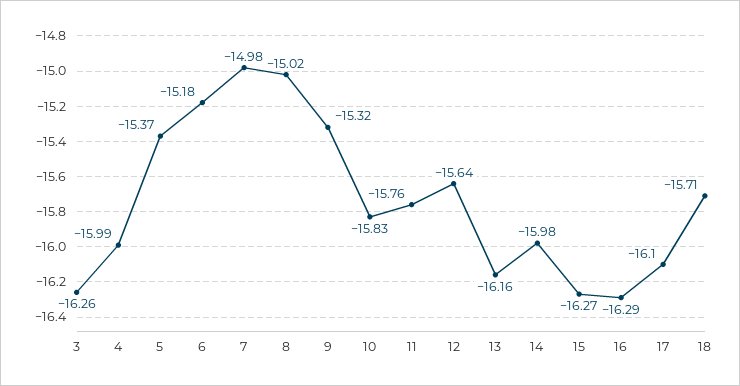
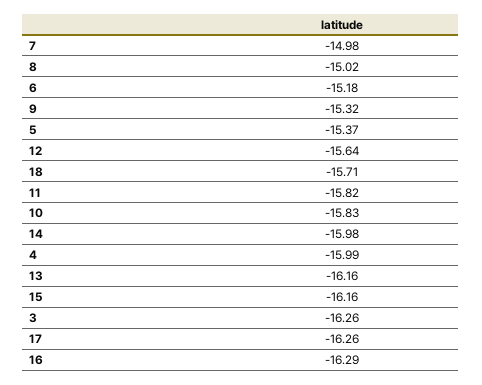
  {
    "3": -16.26,
    "4": -15.99,
    "5": -15.37,
    "6": -15.18,
    "7": -14.98,
    "8": -15.02,
    "9": -15.32,
    "10": -15.83,
-   "11": -15.76,
+   "11": -15.82,
    "12": -15.64,
    "13": -16.16,
    "14": -15.98,
-   "15": -16.27,
+   "15": -16.16,
    "16": -16.29,
-   "17": -16.1,
+   "17": -16.26,
    "18": -15.71
  }

